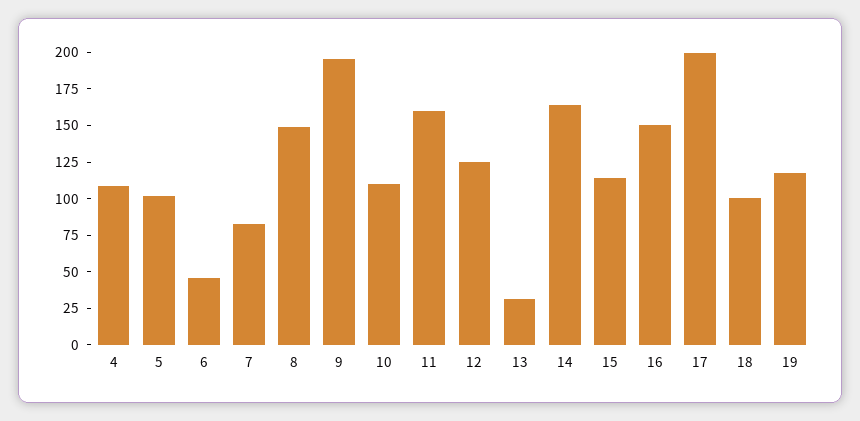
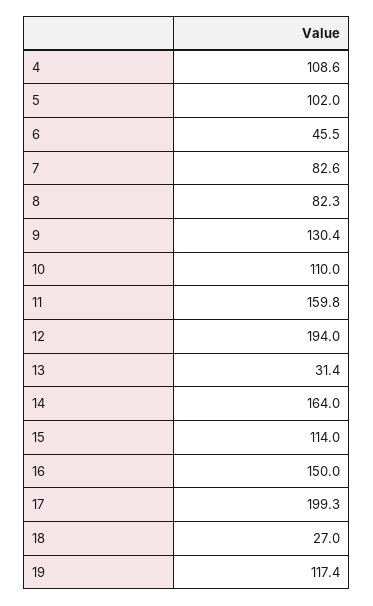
  {
    "4": 108.6,
    "5": 102,
    "6": 45.5,
    "7": 82.6,
-   "8": 150,
+   "8": 82.3,
-   "9": 200,
+   "9": 130.4,
    "10": 110,
    "11": 159.8,
-   "12": 125,
+   "12": 194,
    "13": 31.4,
    "14": 164,
    "15": 114,
    "16": 150,
    "17": 199.3,
-   "18": 100,
+   "18": 27,
    "19": 117.4
  }

